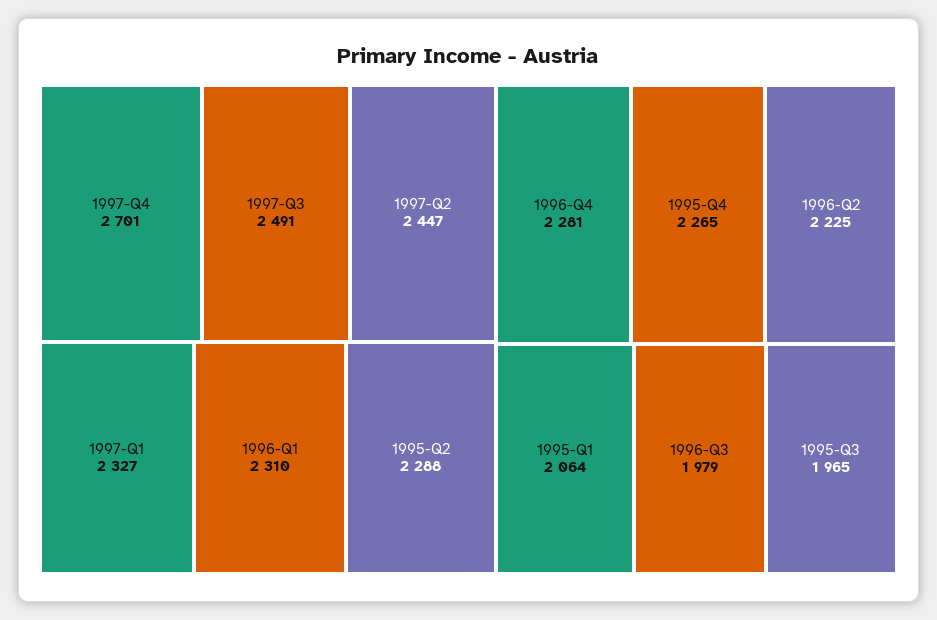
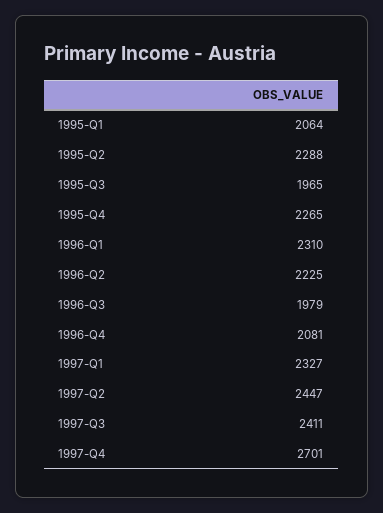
  {
    "1997-Q4": 2701,
-   "1997-Q3": 2491,
+   "1997-Q3": 2411,
    "1997-Q2": 2447,
    "1997-Q1": 2327,
    "1996-Q1": 2310,
    "1995-Q2": 2288,
-   "1996-Q4": 2281,
+   "1996-Q4": 2081,
    "1995-Q4": 2265,
    "1996-Q2": 2225,
    "1995-Q1": 2064,
    "1996-Q3": 1979,
    "1995-Q3": 1965
  }

